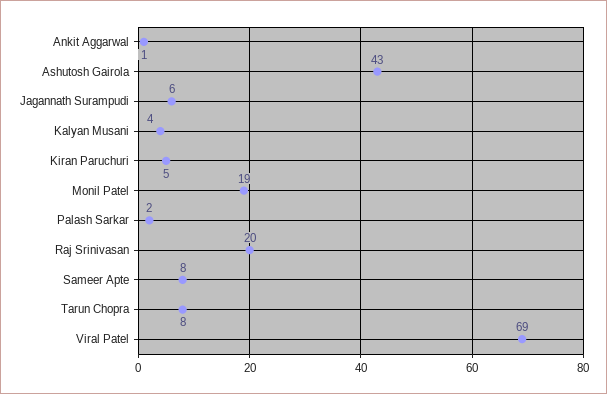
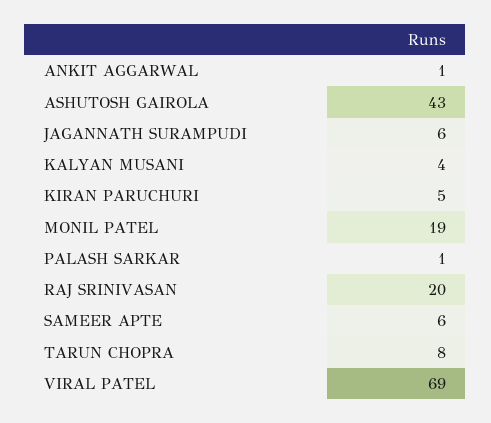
  {
    "Ankit Aggarwal": 1,
    "Ashutosh Gairola": 43,
    "Jagannath Surampudi": 6,
    "Kalyan Musani": 4,
    "Kiran Paruchuri": 5,
    "Monil Patel": 19,
-   "Palash Sarkar": 2,
+   "Palash Sarkar": 1,
    "Raj Srinivasan": 20,
-   "Sameer Apte": 8,
+   "Sameer Apte": 6,
    "Tarun Chopra": 8,
    "Viral Patel": 69
  }

